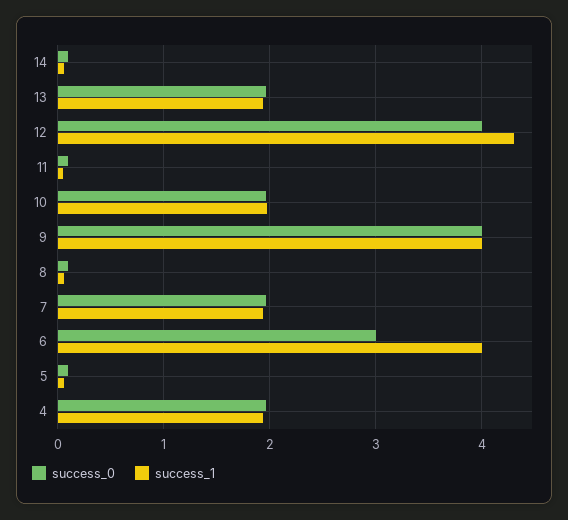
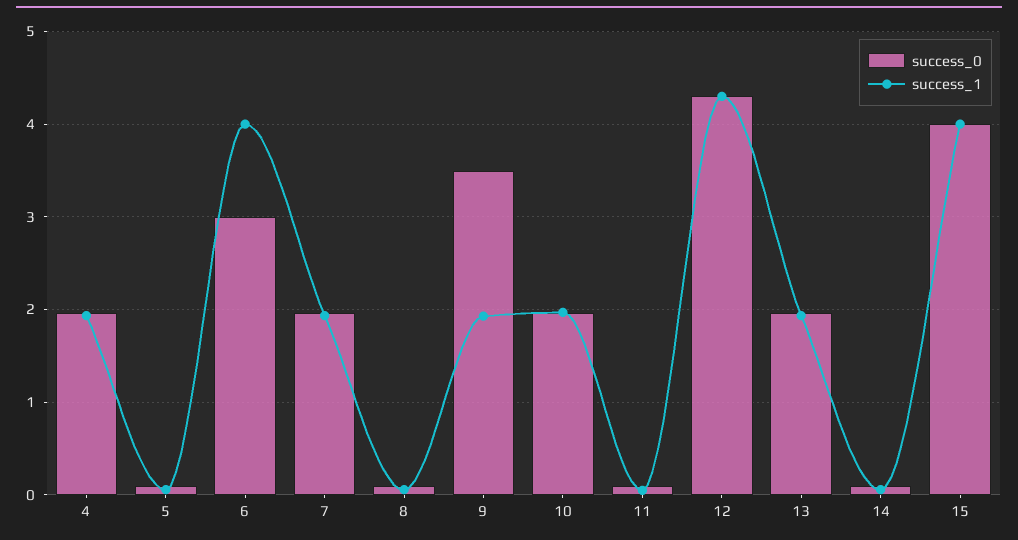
  {
    "success_0": {
      "14": 0.1,
      "13": 2,
-     "12": 4,
+     "12": 4.3,
      "11": 0.1,
      "10": 2,
-     "9": 4,
+     "9": 3.5,
      "8": 0.1,
      "7": 2,
      "6": 3,
      "5": 0.1,
-     "4": 2
+     "4": 2,
+     "15": 4
    },
    "success_1": {
      "14": 0.1,
      "13": 1.9,
      "12": 4.3,
      "11": 0,
      "10": 2,
-     "9": 4,
+     "9": 1.9,
      "8": 0.1,
      "7": 1.9,
      "6": 4,
      "5": 0.1,
-     "4": 1.9
+     "4": 1.9,
+     "15": 4
    }
  }

